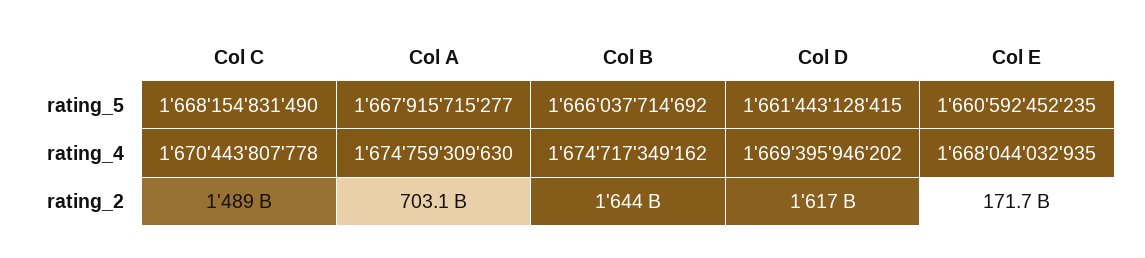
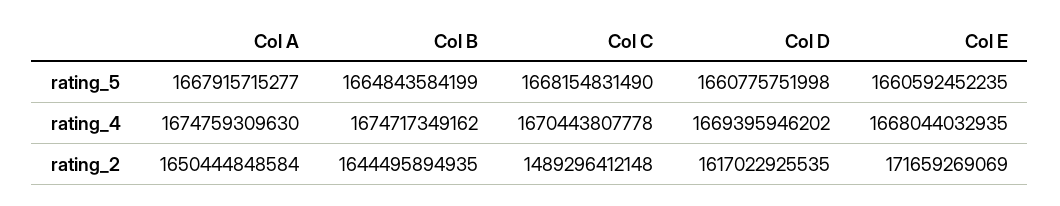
  {
    "Col C": {
      "rating_5": 1668154831490,
      "rating_4": 1670443807778,
      "rating_2": 1489296412148
    },
    "Col A": {
      "rating_5": 1667915715277,
      "rating_4": 1674759309630,
-     "rating_2": 703100000000
+     "rating_2": 1650444848584
    },
    "Col B": {
-     "rating_5": 1666037714692,
+     "rating_5": 1664843584199,
      "rating_4": 1674717349162,
      "rating_2": 1644495894935
    },
    "Col D": {
-     "rating_5": 1661443128415,
+     "rating_5": 1660775751998,
      "rating_4": 1669395946202,
      "rating_2": 1617022925535
    },
    "Col E": {
      "rating_5": 1660592452235,
      "rating_4": 1668044032935,
      "rating_2": 171659269069
    }
  }

